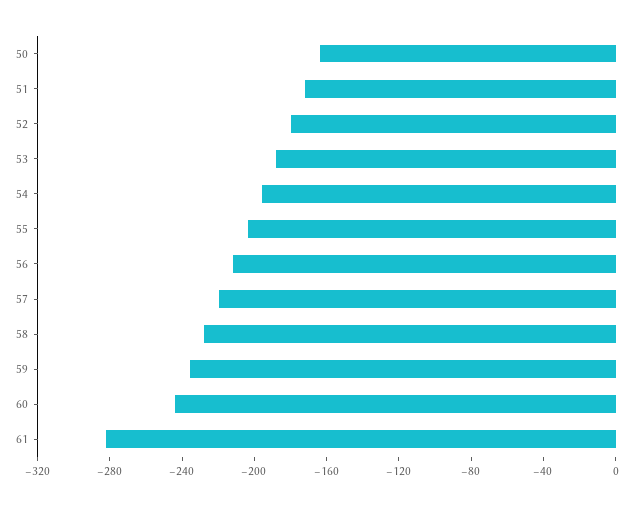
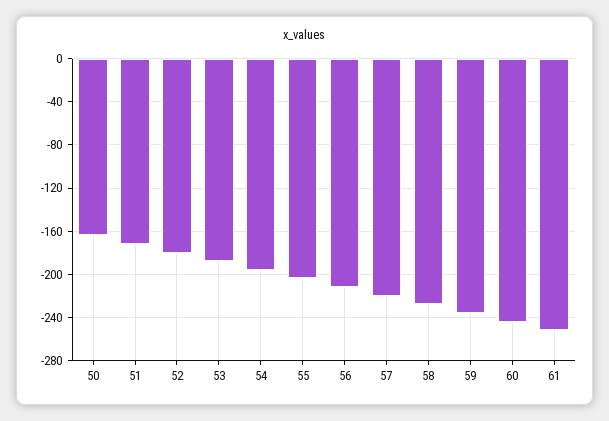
  {
    "50": -160,
    "51": -170,
    "52": -180,
    "53": -190,
    "54": -200,
    "55": -200,
    "56": -210,
    "57": -220,
    "58": -230,
    "59": -240,
    "60": -240,
-   "61": -280
+   "61": -250
  }

